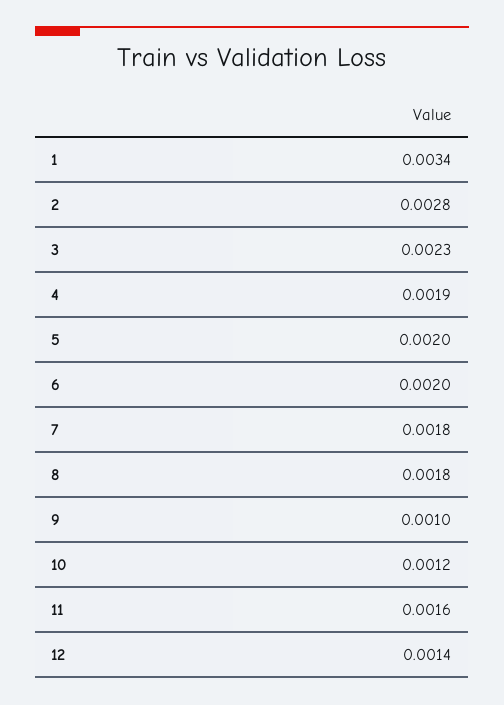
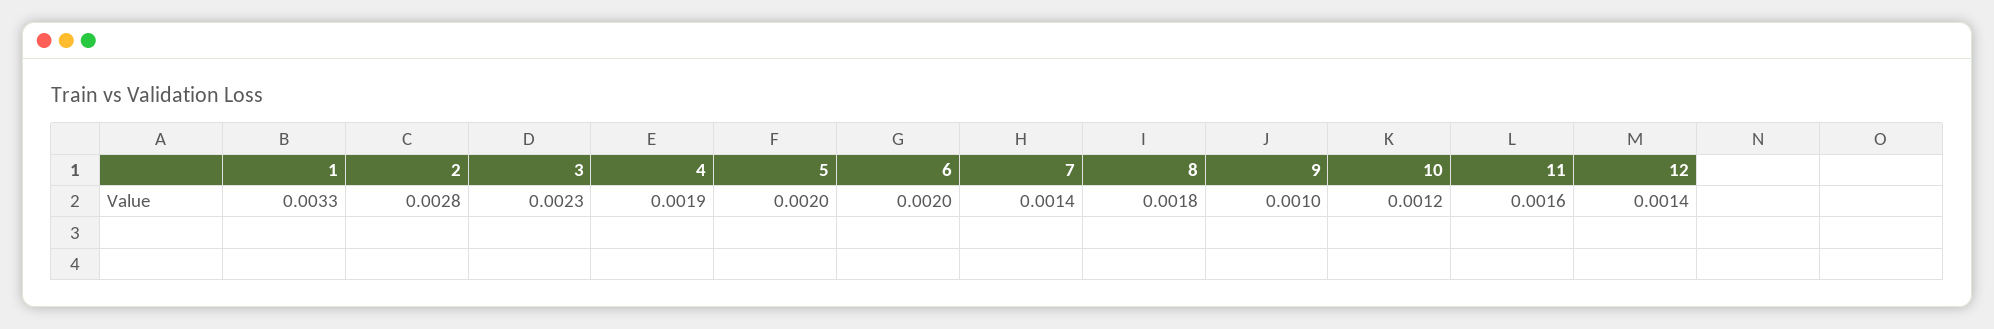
  {
-   "1": 0.0034,
+   "1": 0.0033,
    "2": 0.0028,
    "3": 0.0023,
    "4": 0.0019,
    "5": 0.002,
    "6": 0.002,
-   "7": 0.0018,
+   "7": 0.0014,
    "8": 0.0018,
    "9": 0.001,
    "10": 0.0012,
    "11": 0.0016,
    "12": 0.0014
  }

